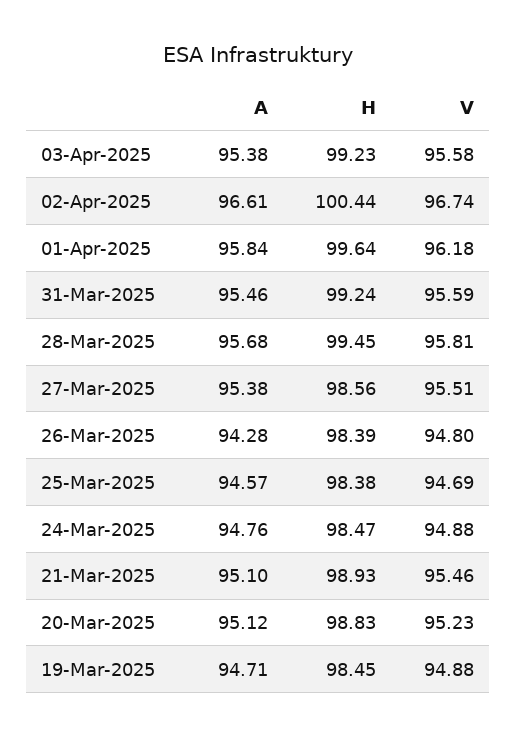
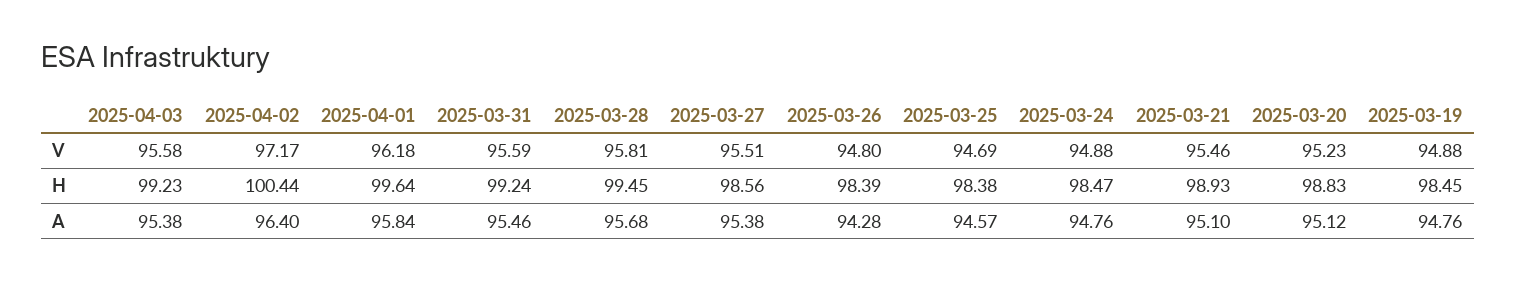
  {
    "A": {
      "03-Apr-2025": 95.38,
-     "02-Apr-2025": 96.61,
+     "02-Apr-2025": 96.4,
      "01-Apr-2025": 95.84,
      "31-Mar-2025": 95.46,
      "28-Mar-2025": 95.68,
      "27-Mar-2025": 95.38,
      "26-Mar-2025": 94.28,
      "25-Mar-2025": 94.57,
      "24-Mar-2025": 94.76,
      "21-Mar-2025": 95.1,
      "20-Mar-2025": 95.12,
-     "19-Mar-2025": 94.71
+     "19-Mar-2025": 94.76
    },
    "H": {
      "03-Apr-2025": 99.23,
      "02-Apr-2025": 100.44,
      "01-Apr-2025": 99.64,
      "31-Mar-2025": 99.24,
      "28-Mar-2025": 99.45,
      "27-Mar-2025": 98.56,
      "26-Mar-2025": 98.39,
      "25-Mar-2025": 98.38,
      "24-Mar-2025": 98.47,
      "21-Mar-2025": 98.93,
      "20-Mar-2025": 98.83,
      "19-Mar-2025": 98.45
    },
    "V": {
      "03-Apr-2025": 95.58,
-     "02-Apr-2025": 96.74,
+     "02-Apr-2025": 97.17,
      "01-Apr-2025": 96.18,
      "31-Mar-2025": 95.59,
      "28-Mar-2025": 95.81,
      "27-Mar-2025": 95.51,
      "26-Mar-2025": 94.8,
      "25-Mar-2025": 94.69,
      "24-Mar-2025": 94.88,
      "21-Mar-2025": 95.46,
      "20-Mar-2025": 95.23,
      "19-Mar-2025": 94.88
    }
  }

